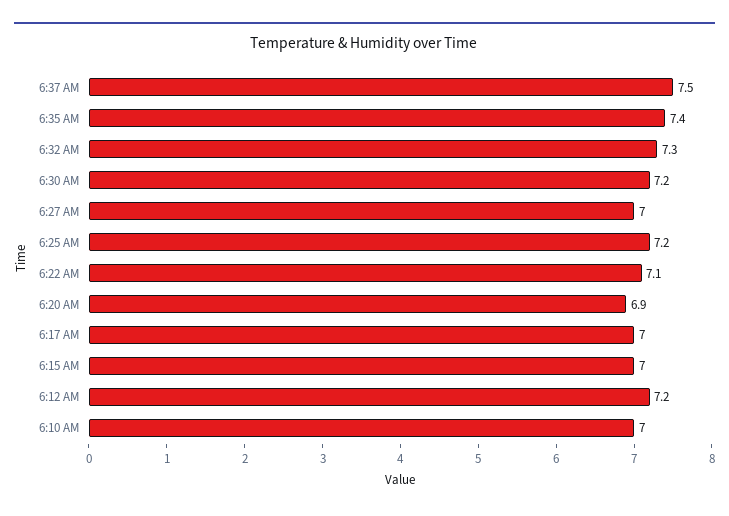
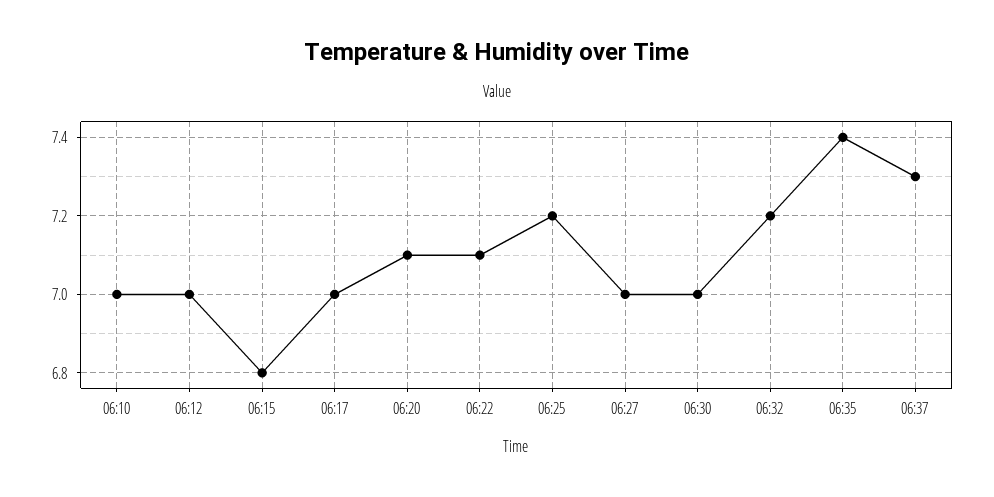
  {
-   "6:37 AM": 7.5,
+   "6:37 AM": 7.3,
    "6:35 AM": 7.4,
-   "6:32 AM": 7.3,
+   "6:32 AM": 7.2,
-   "6:30 AM": 7.2,
+   "6:30 AM": 7,
    "6:27 AM": 7,
    "6:25 AM": 7.2,
    "6:22 AM": 7.1,
-   "6:20 AM": 6.9,
+   "6:20 AM": 7.1,
    "6:17 AM": 7,
-   "6:15 AM": 7,
+   "6:15 AM": 6.8,
-   "6:12 AM": 7.2,
+   "6:12 AM": 7,
    "6:10 AM": 7
  }

